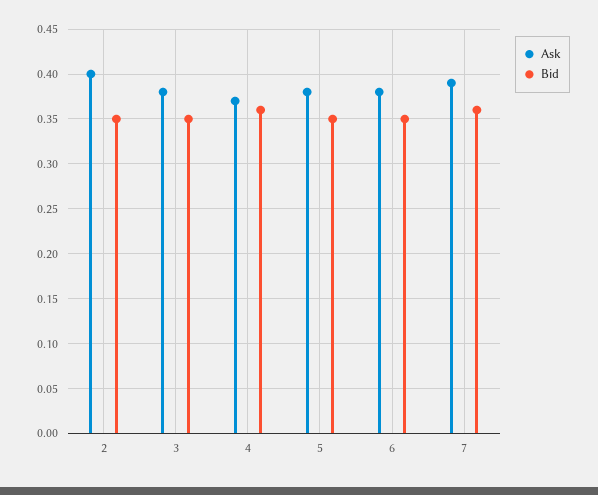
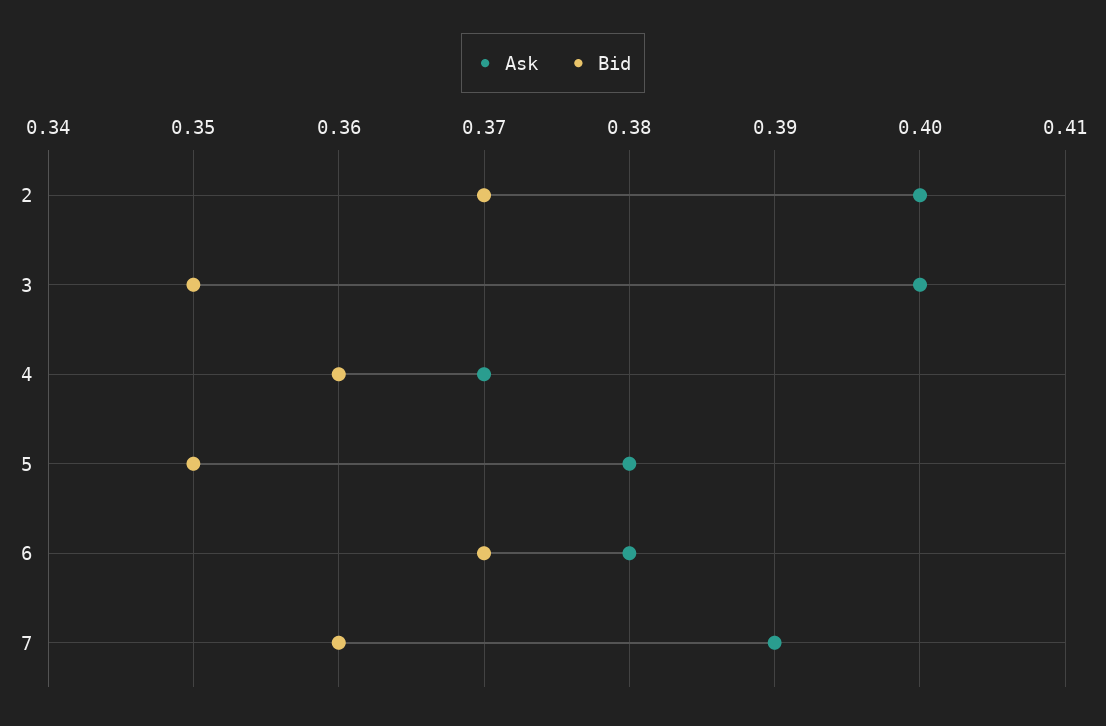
  {
    "Ask": {
      "2": 0.4,
-     "3": 0.38,
+     "3": 0.4,
      "4": 0.37,
      "5": 0.38,
      "6": 0.38,
      "7": 0.39
    },
    "Bid": {
-     "2": 0.35,
+     "2": 0.37,
      "3": 0.35,
      "4": 0.36,
      "5": 0.35,
-     "6": 0.35,
+     "6": 0.37,
      "7": 0.36
    }
  }

